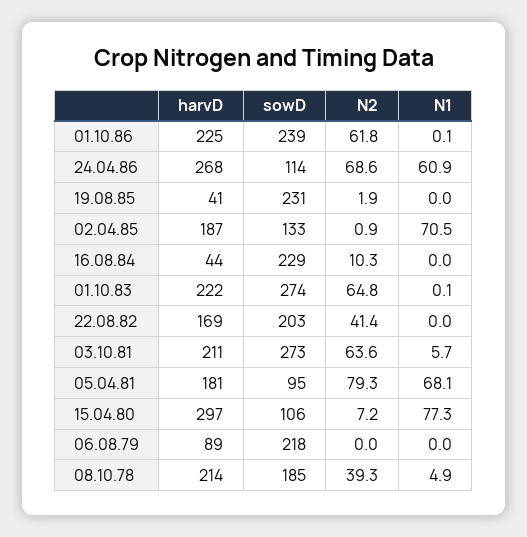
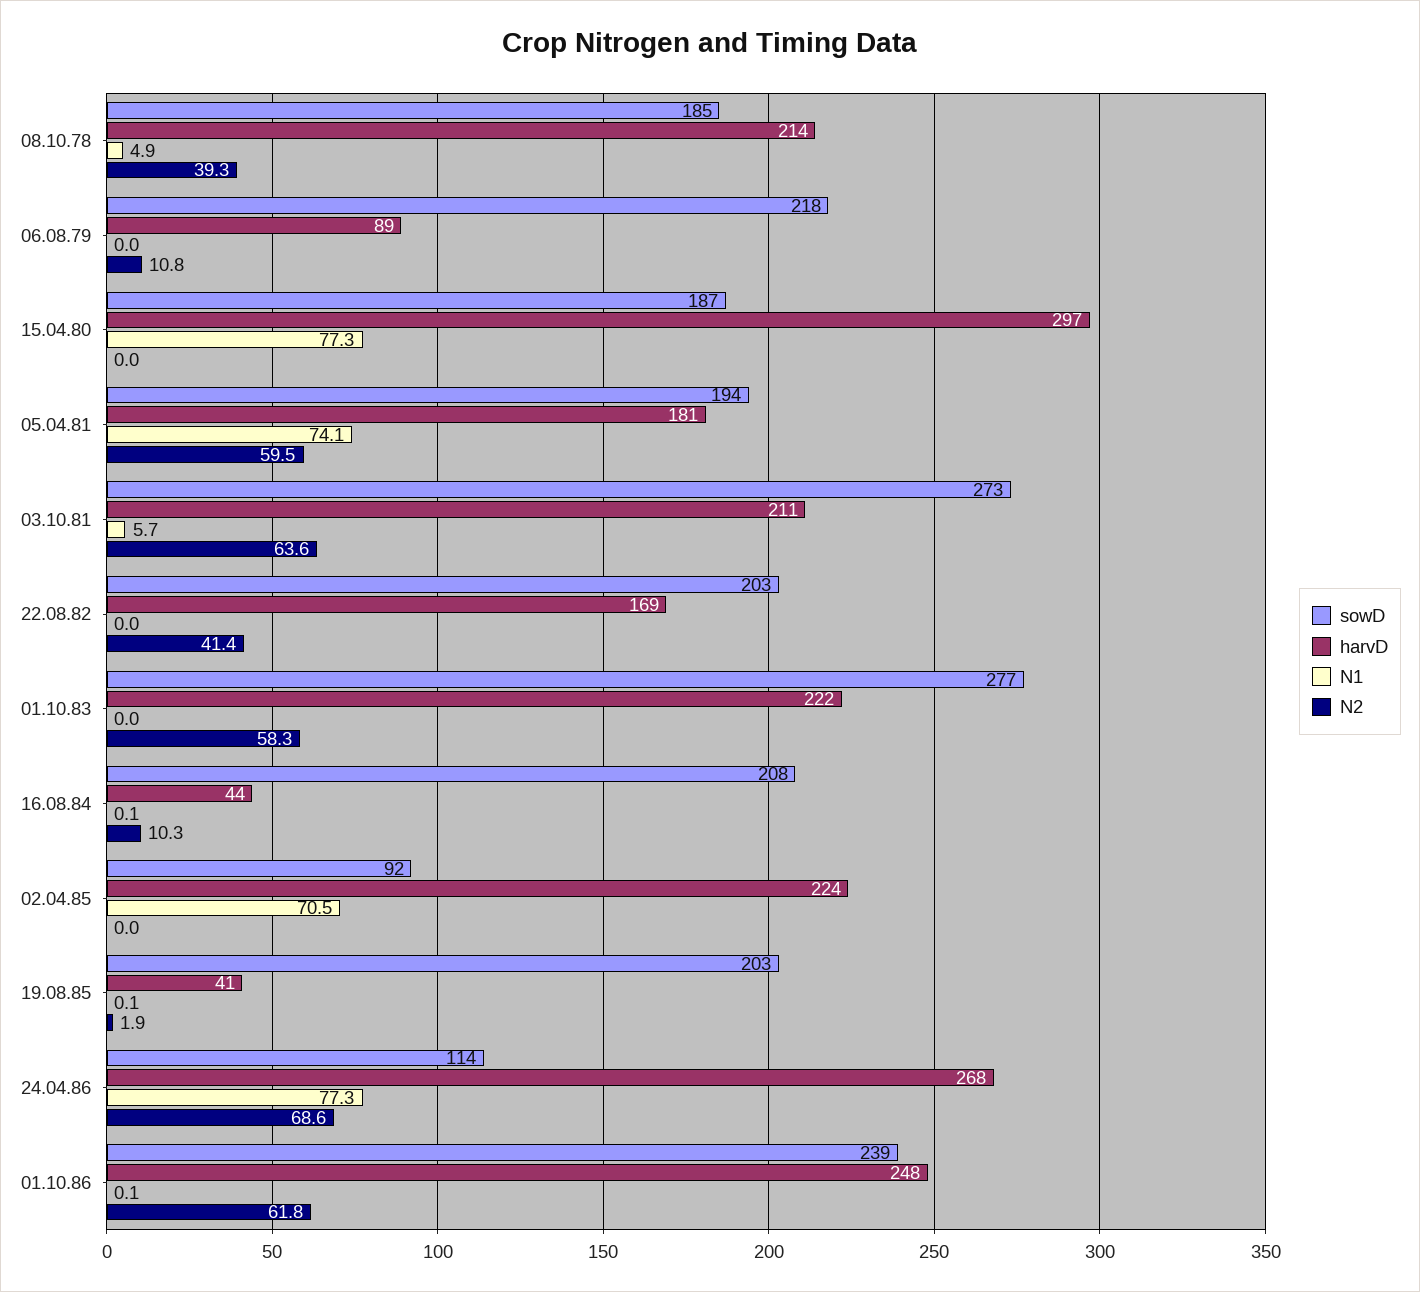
  {
    "harvD": {
-     "01.10.86": 225,
+     "01.10.86": 248,
      "24.04.86": 268,
      "19.08.85": 41,
-     "02.04.85": 187,
+     "02.04.85": 224,
      "16.08.84": 44,
      "01.10.83": 222,
      "22.08.82": 169,
      "03.10.81": 211,
      "05.04.81": 181,
      "15.04.80": 297,
      "06.08.79": 89,
      "08.10.78": 214
    },
    "sowD": {
      "01.10.86": 239,
      "24.04.86": 114,
-     "19.08.85": 231,
+     "19.08.85": 203,
-     "02.04.85": 133,
+     "02.04.85": 92,
-     "16.08.84": 229,
+     "16.08.84": 208,
-     "01.10.83": 274,
+     "01.10.83": 277,
      "22.08.82": 203,
      "03.10.81": 273,
-     "05.04.81": 95,
+     "05.04.81": 194,
-     "15.04.80": 106,
+     "15.04.80": 187,
      "06.08.79": 218,
      "08.10.78": 185
    },
    "N2": {
      "01.10.86": 61.8,
      "24.04.86": 68.6,
      "19.08.85": 1.9,
-     "02.04.85": 0.9,
+     "02.04.85": 0,
      "16.08.84": 10.3,
-     "01.10.83": 64.8,
+     "01.10.83": 58.3,
      "22.08.82": 41.4,
      "03.10.81": 63.6,
-     "05.04.81": 79.3,
+     "05.04.81": 59.5,
-     "15.04.80": 7.2,
+     "15.04.80": 0,
-     "06.08.79": 0,
+     "06.08.79": 10.8,
      "08.10.78": 39.3
    },
    "N1": {
      "01.10.86": 0.1,
-     "24.04.86": 60.9,
+     "24.04.86": 77.3,
-     "19.08.85": 0,
+     "19.08.85": 0.1,
      "02.04.85": 70.5,
-     "16.08.84": 0,
+     "16.08.84": 0.1,
-     "01.10.83": 0.1,
+     "01.10.83": 0,
      "22.08.82": 0,
      "03.10.81": 5.7,
-     "05.04.81": 68.1,
+     "05.04.81": 74.1,
      "15.04.80": 77.3,
      "06.08.79": 0,
      "08.10.78": 4.9
    }
  }

